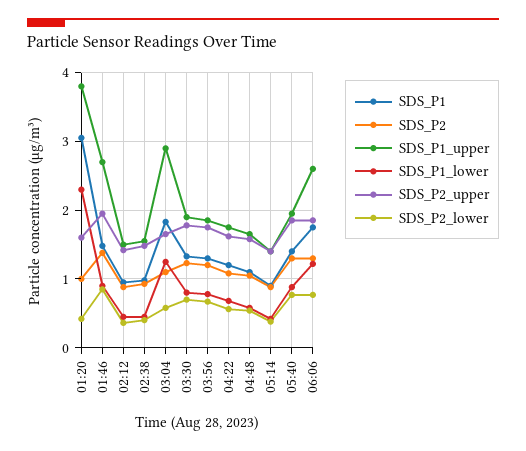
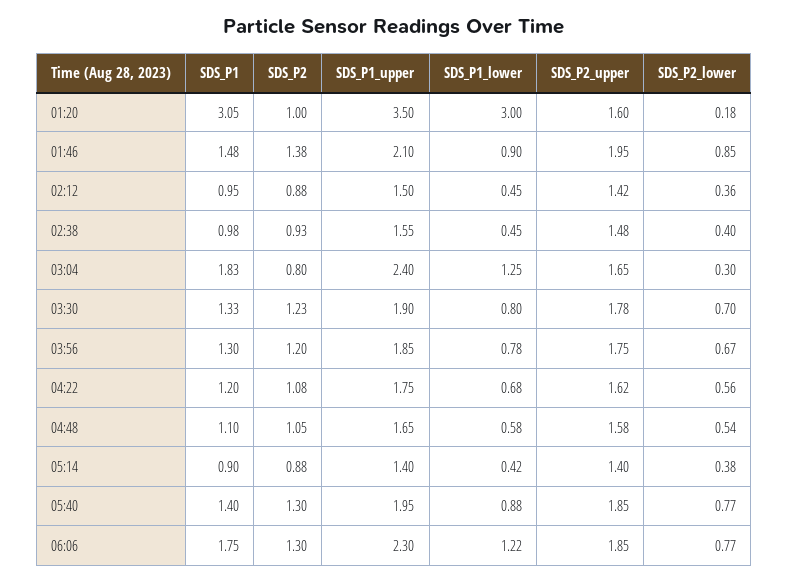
  {
    "SDS_P1": {
      "01:20": 3.05,
      "01:46": 1.48,
      "02:12": 0.95,
      "02:38": 0.98,
      "03:04": 1.83,
      "03:30": 1.33,
      "03:56": 1.3,
      "04:22": 1.2,
      "04:48": 1.1,
      "05:14": 0.9,
      "05:40": 1.4,
      "06:06": 1.75
    },
    "SDS_P2": {
      "01:20": 1,
      "01:46": 1.38,
      "02:12": 0.88,
      "02:38": 0.93,
-     "03:04": 1.1,
+     "03:04": 0.8,
      "03:30": 1.23,
      "03:56": 1.2,
      "04:22": 1.08,
      "04:48": 1.05,
      "05:14": 0.88,
      "05:40": 1.3,
      "06:06": 1.3
    },
    "SDS_P1_upper": {
-     "01:20": 3.8,
+     "01:20": 3.5,
-     "01:46": 2.7,
+     "01:46": 2.1,
      "02:12": 1.5,
      "02:38": 1.55,
-     "03:04": 2.9,
+     "03:04": 2.4,
      "03:30": 1.9,
      "03:56": 1.85,
      "04:22": 1.75,
      "04:48": 1.65,
      "05:14": 1.4,
      "05:40": 1.95,
-     "06:06": 2.6
+     "06:06": 2.3
    },
    "SDS_P1_lower": {
-     "01:20": 2.3,
+     "01:20": 3,
      "01:46": 0.9,
      "02:12": 0.45,
      "02:38": 0.45,
      "03:04": 1.25,
      "03:30": 0.8,
      "03:56": 0.78,
      "04:22": 0.68,
      "04:48": 0.58,
      "05:14": 0.42,
      "05:40": 0.88,
      "06:06": 1.22
    },
    "SDS_P2_upper": {
      "01:20": 1.6,
      "01:46": 1.95,
      "02:12": 1.42,
      "02:38": 1.48,
      "03:04": 1.65,
      "03:30": 1.78,
      "03:56": 1.75,
      "04:22": 1.62,
      "04:48": 1.58,
      "05:14": 1.4,
      "05:40": 1.85,
      "06:06": 1.85
    },
    "SDS_P2_lower": {
-     "01:20": 0.4,
+     "01:20": 0.18,
      "01:46": 0.85,
      "02:12": 0.36,
      "02:38": 0.4,
-     "03:04": 0.6,
+     "03:04": 0.3,
      "03:30": 0.7,
      "03:56": 0.67,
      "04:22": 0.56,
      "04:48": 0.54,
      "05:14": 0.38,
      "05:40": 0.77,
      "06:06": 0.77
    }
  }

